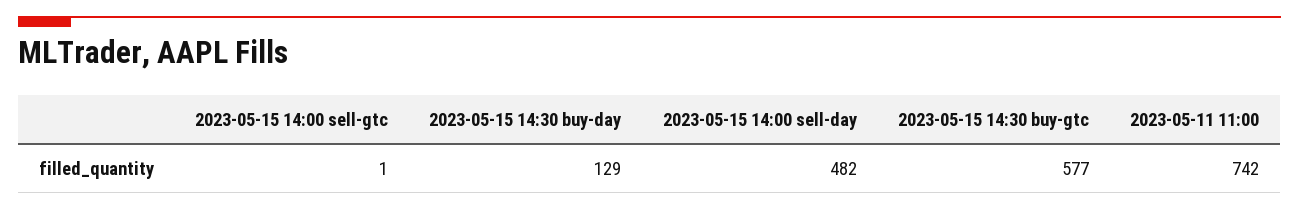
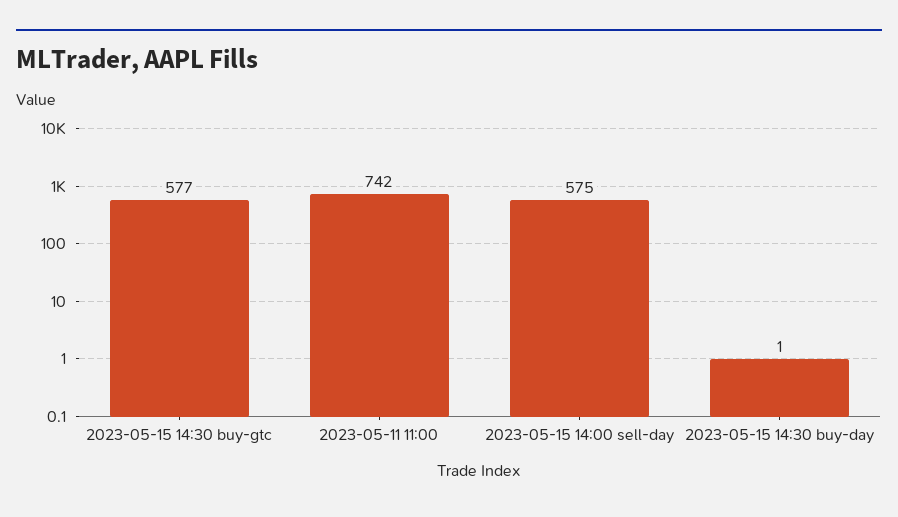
  {
-   "2023-05-15 14:00 sell-gtc": 1,
-   "2023-05-15 14:30 buy-day": 129,
+   "2023-05-15 14:30 buy-day": 1,
-   "2023-05-15 14:00 sell-day": 482,
+   "2023-05-15 14:00 sell-day": 575,
    "2023-05-15 14:30 buy-gtc": 577,
    "2023-05-11 11:00": 742
  }

